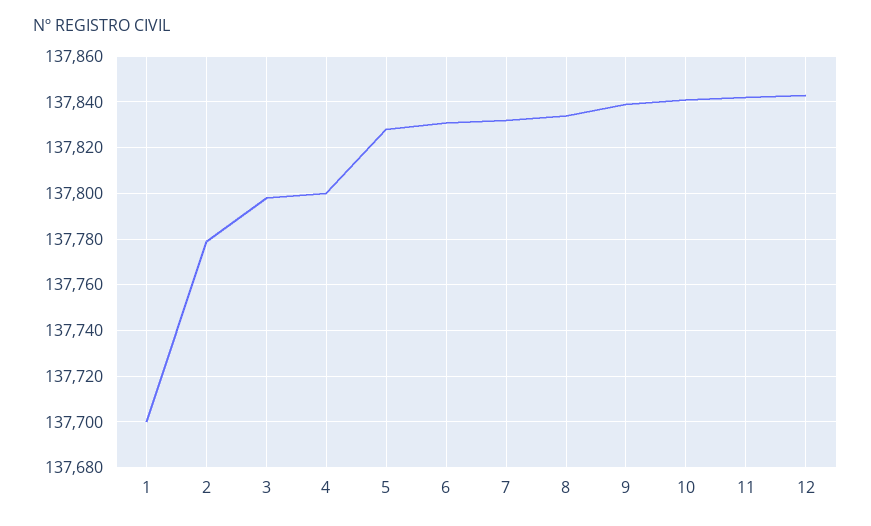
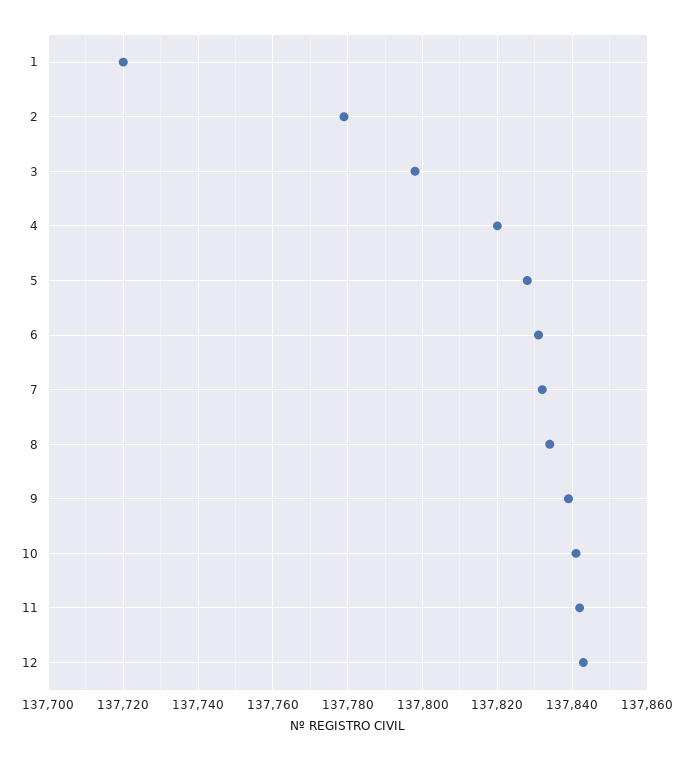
  {
-   "1": 137700,
+   "1": 137720,
    "2": 137780,
    "3": 137800,
-   "4": 137800,
+   "4": 137820,
    "5": 137830,
    "6": 137830,
    "7": 137830,
    "8": 137835,
    "9": 137840,
    "10": 137840,
    "11": 137840,
    "12": 137845
  }

